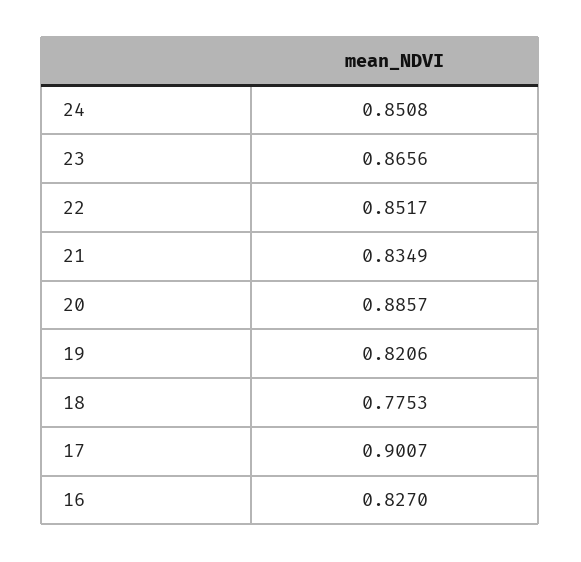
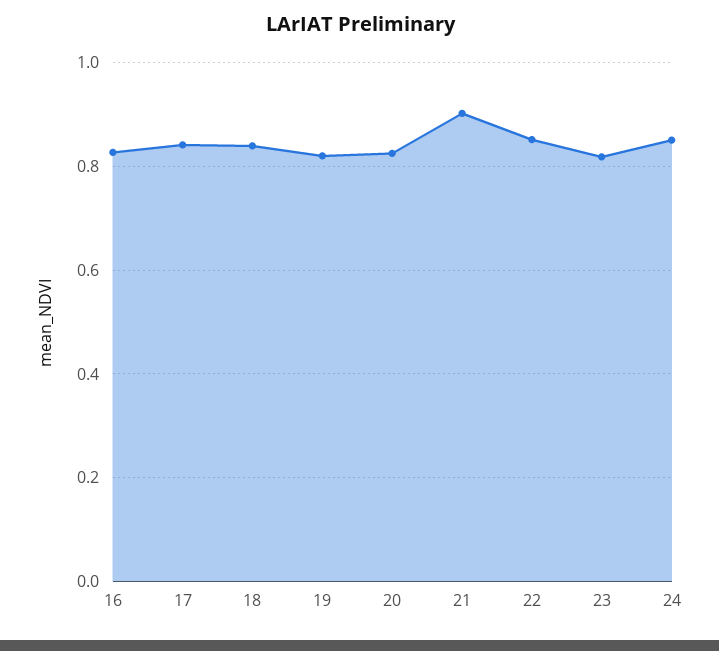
  {
    "24": 0.8508,
-   "23": 0.8656,
+   "23": 0.82,
    "22": 0.8517,
-   "21": 0.8349,
+   "21": 0.9,
-   "20": 0.8857,
+   "20": 0.82,
    "19": 0.8206,
-   "18": 0.7753,
+   "18": 0.84,
-   "17": 0.9007,
+   "17": 0.84,
    "16": 0.827
  }

